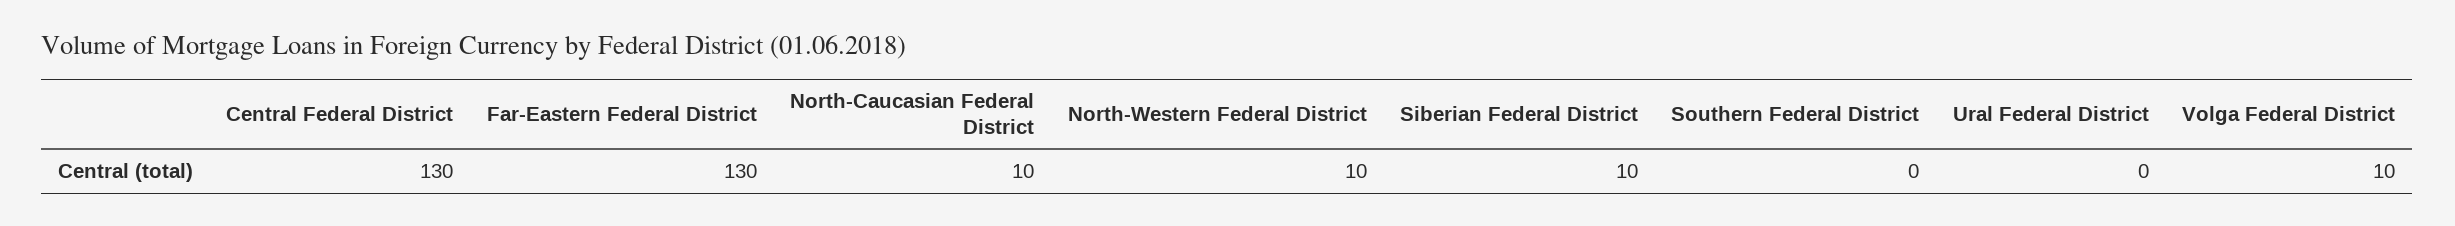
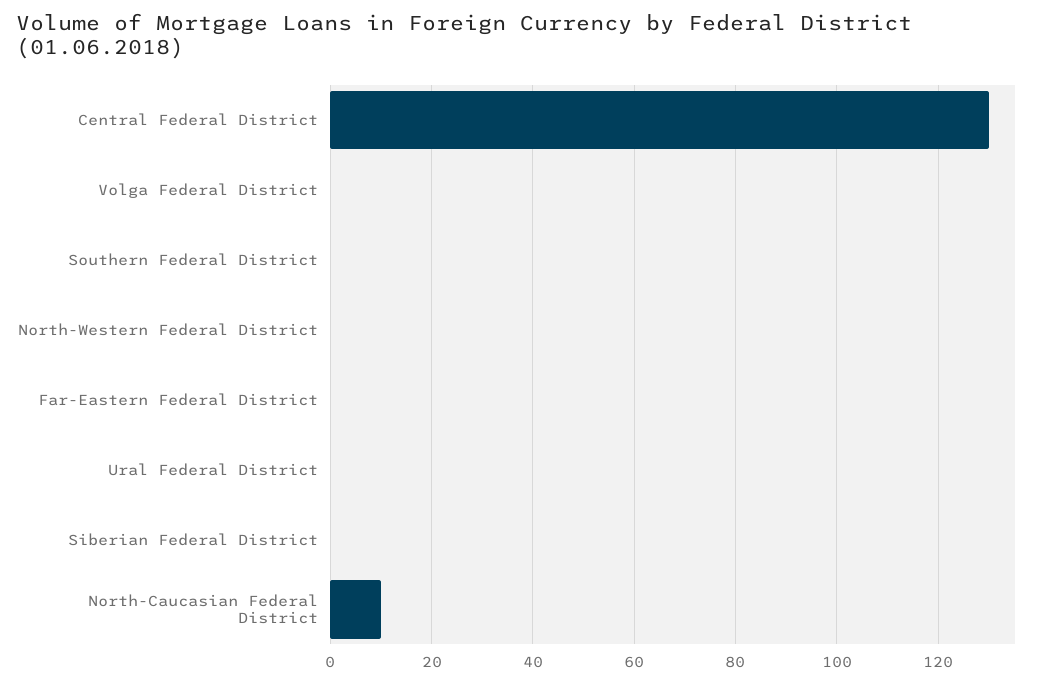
  {
    "Central Federal District": 130,
-   "Far-Eastern Federal District": 130,
+   "Far-Eastern Federal District": 0,
    "North-Caucasian Federal District": 10,
-   "North-Western Federal District": 10,
+   "North-Western Federal District": 0,
-   "Siberian Federal District": 10,
+   "Siberian Federal District": 0,
    "Southern Federal District": 0,
    "Ural Federal District": 0,
-   "Volga Federal District": 10
+   "Volga Federal District": 0
  }

